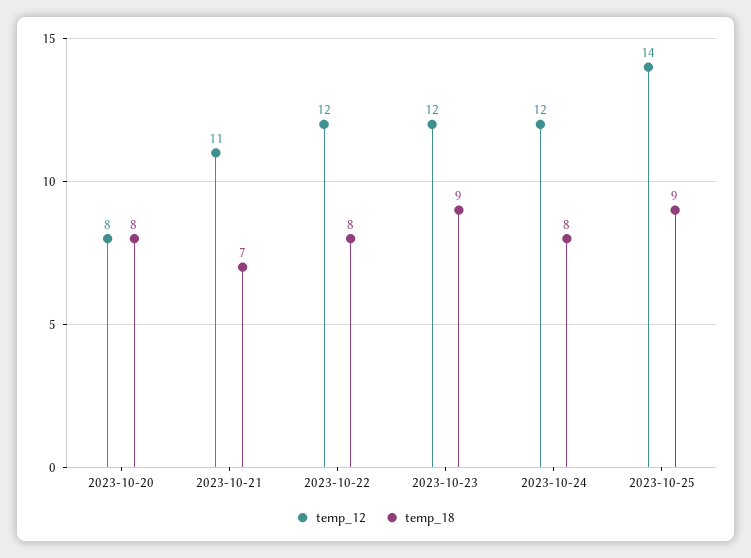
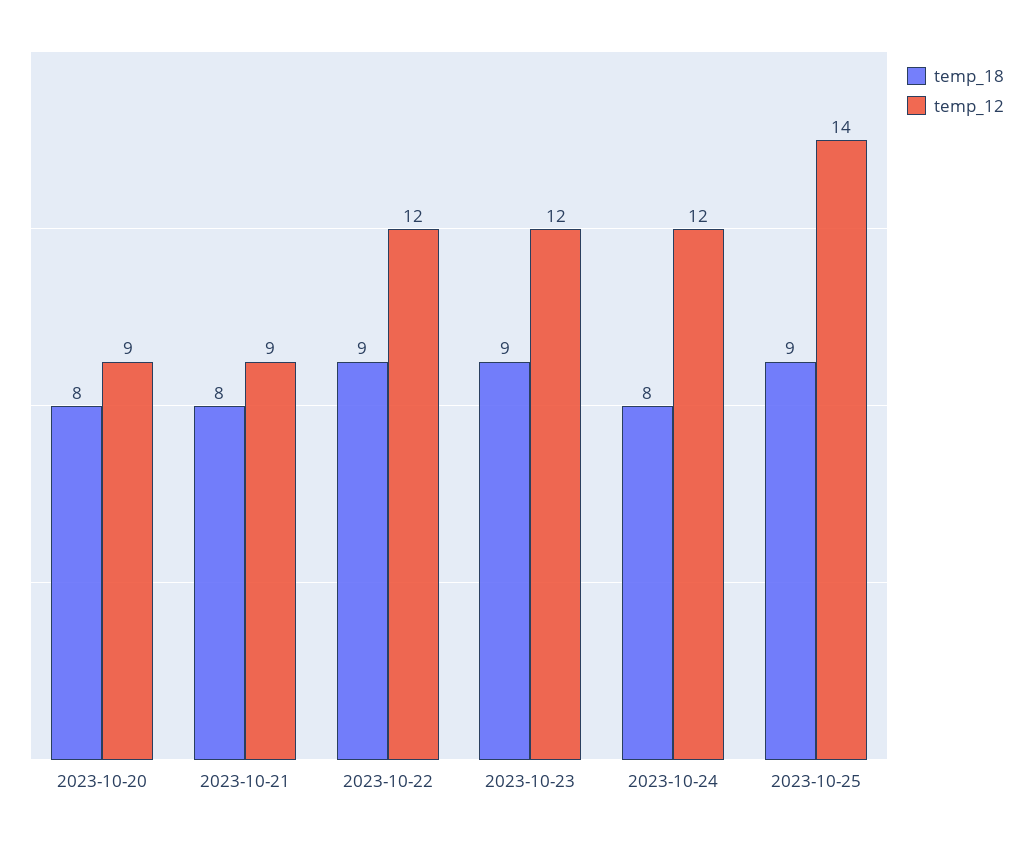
  {
    "temp_12": {
-     "2023-10-20": 8,
+     "2023-10-20": 9,
-     "2023-10-21": 11,
+     "2023-10-21": 9,
      "2023-10-22": 12,
      "2023-10-23": 12,
      "2023-10-24": 12,
      "2023-10-25": 14
    },
    "temp_18": {
      "2023-10-20": 8,
-     "2023-10-21": 7,
+     "2023-10-21": 8,
-     "2023-10-22": 8,
+     "2023-10-22": 9,
      "2023-10-23": 9,
      "2023-10-24": 8,
      "2023-10-25": 9
    }
  }

